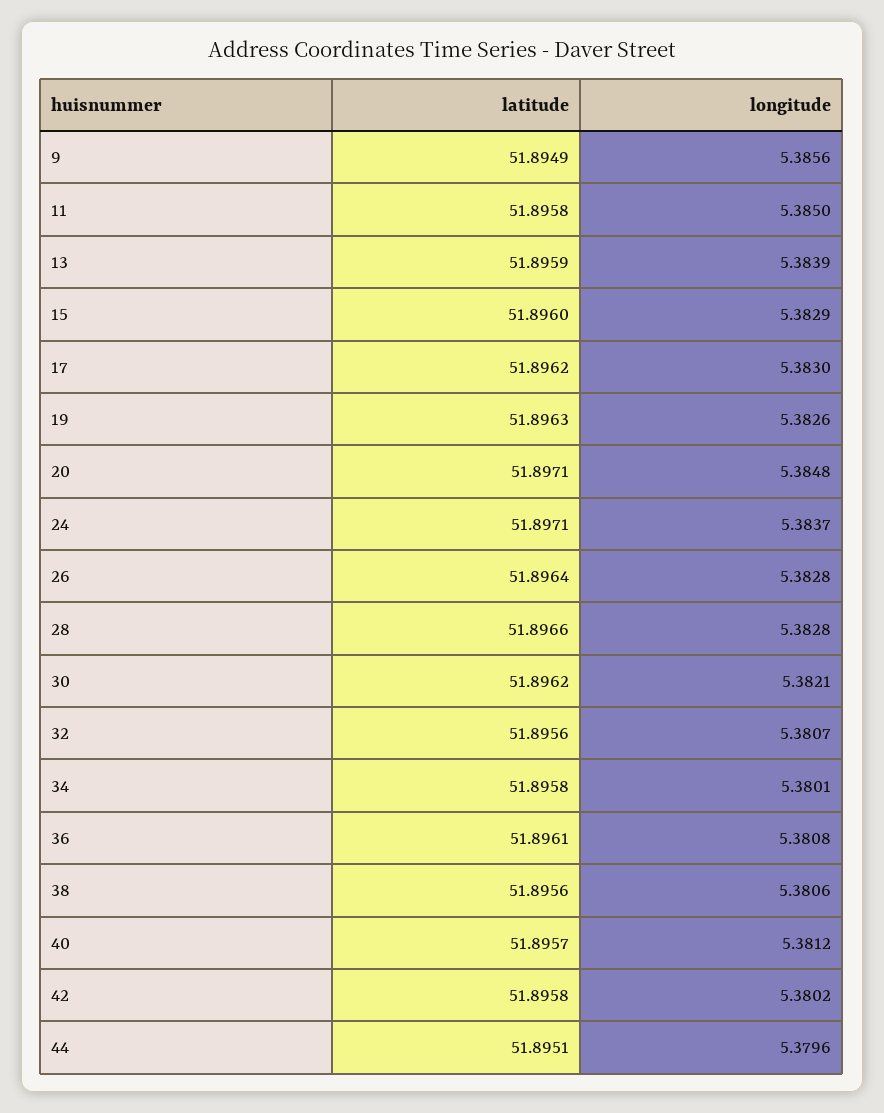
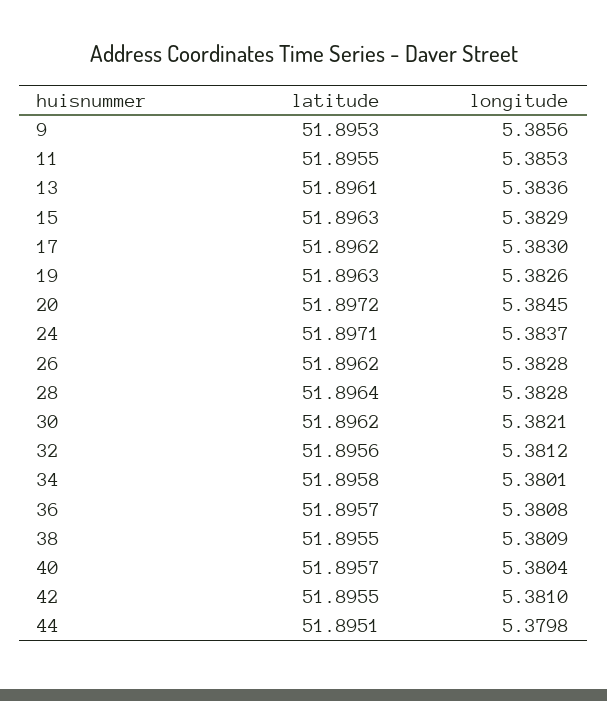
  {
    "latitude": {
-     "9": 51.8949,
+     "9": 51.8953,
-     "11": 51.8958,
+     "11": 51.8955,
-     "13": 51.8959,
+     "13": 51.8961,
-     "15": 51.896,
+     "15": 51.8963,
      "17": 51.8962,
      "19": 51.8963,
-     "20": 51.8971,
+     "20": 51.8972,
      "24": 51.8971,
-     "26": 51.8964,
+     "26": 51.8962,
-     "28": 51.8966,
+     "28": 51.8964,
      "30": 51.8962,
      "32": 51.8956,
      "34": 51.8958,
-     "36": 51.8961,
+     "36": 51.8957,
-     "38": 51.8956,
+     "38": 51.8955,
      "40": 51.8957,
-     "42": 51.8958,
+     "42": 51.8955,
      "44": 51.8951
    },
    "longitude": {
      "9": 5.3856,
-     "11": 5.385,
+     "11": 5.3853,
-     "13": 5.3839,
+     "13": 5.3836,
      "15": 5.3829,
      "17": 5.383,
      "19": 5.3826,
-     "20": 5.3848,
+     "20": 5.3845,
      "24": 5.3837,
      "26": 5.3828,
      "28": 5.3828,
      "30": 5.3821,
-     "32": 5.3807,
+     "32": 5.3812,
      "34": 5.3801,
      "36": 5.3808,
-     "38": 5.3806,
+     "38": 5.3809,
-     "40": 5.3812,
+     "40": 5.3804,
-     "42": 5.3802,
+     "42": 5.381,
-     "44": 5.3796
+     "44": 5.3798
    }
  }

